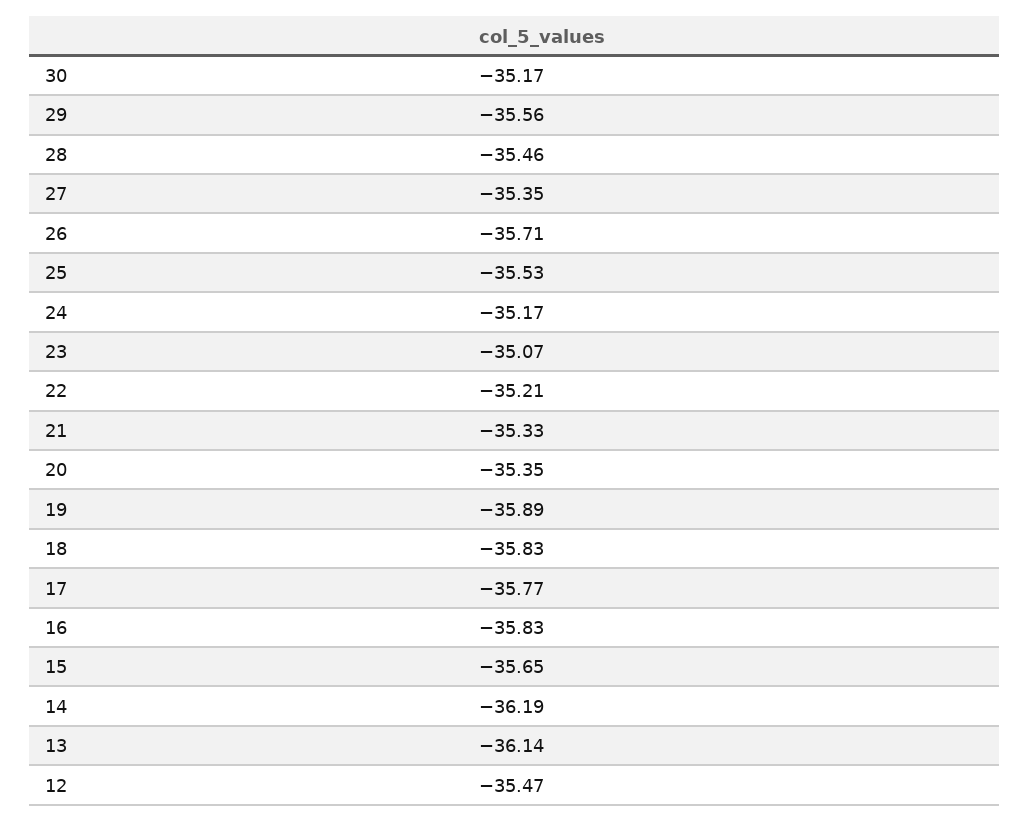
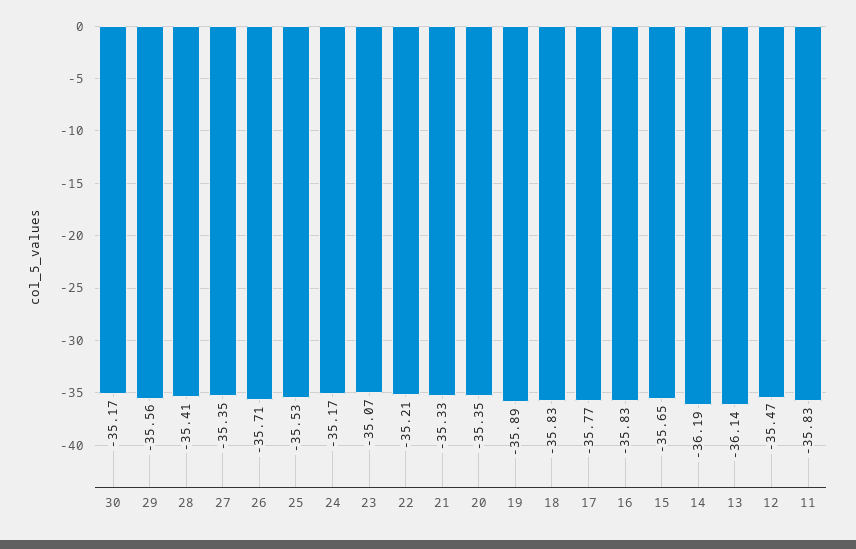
  {
    "30": -35.17,
    "29": -35.56,
-   "28": -35.46,
+   "28": -35.41,
    "27": -35.35,
    "26": -35.71,
    "25": -35.53,
    "24": -35.17,
    "23": -35.07,
    "22": -35.21,
    "21": -35.33,
    "20": -35.35,
    "19": -35.89,
    "18": -35.83,
    "17": -35.77,
    "16": -35.83,
    "15": -35.65,
    "14": -36.19,
    "13": -36.14,
-   "12": -35.47
+   "12": -35.47,
+   "11": -35.83
  }

